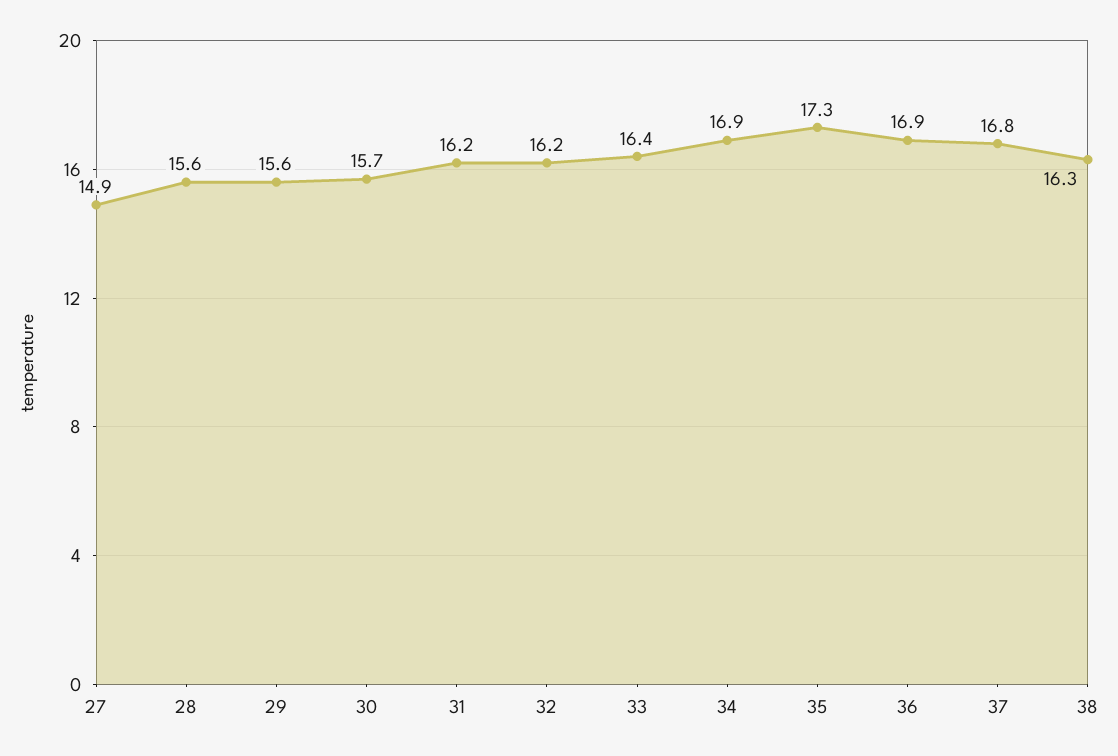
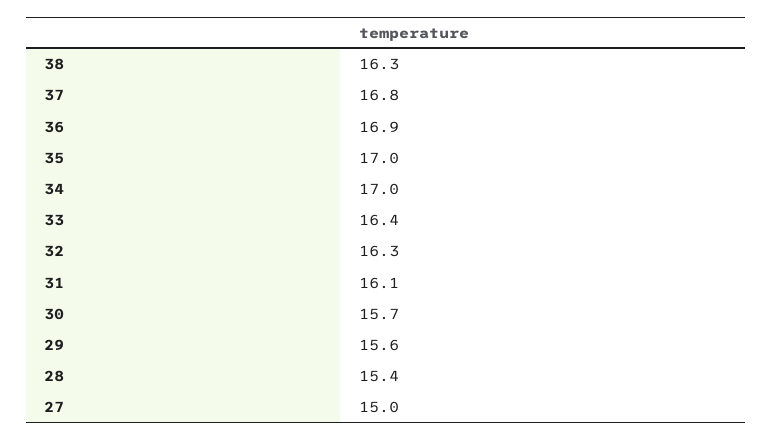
  {
-   "27": 14.9,
+   "27": 15,
-   "28": 15.6,
+   "28": 15.4,
    "29": 15.6,
    "30": 15.7,
-   "31": 16.2,
+   "31": 16.1,
-   "32": 16.2,
+   "32": 16.3,
    "33": 16.4,
-   "34": 16.9,
+   "34": 17,
-   "35": 17.3,
+   "35": 17,
    "36": 16.9,
    "37": 16.8,
    "38": 16.3
  }

